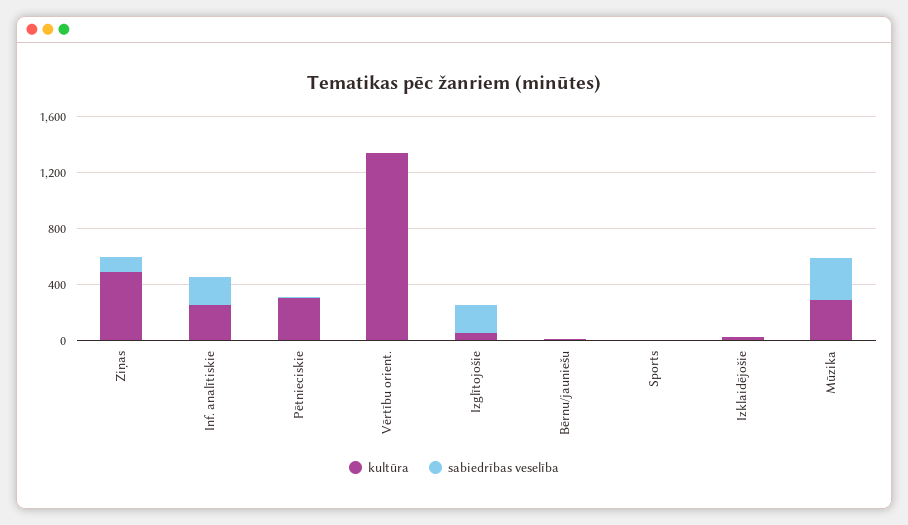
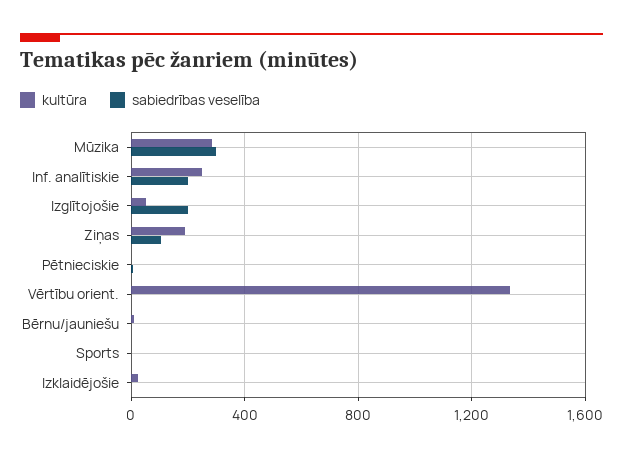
  {
    "kultūra": {
-     "Ziņas": 500,
+     "Ziņas": 200,
      "Inf. analītiskie": 250,
-     "Pētnieciskie": 300,
+     "Pētnieciskie": 0,
      "Vērtību orient.": 1350,
      "Izglītojošie": 50,
      "Bērnu/jauniešu": 0,
      "Sports": 0,
      "Izklaidējošie": 50,
      "Mūzika": 300
    },
    "sabiedrības veselība": {
      "Ziņas": 100,
      "Inf. analītiskie": 200,
      "Pētnieciskie": 0,
      "Vērtību orient.": 0,
      "Izglītojošie": 200,
      "Bērnu/jauniešu": 0,
      "Sports": 0,
      "Izklaidējošie": 0,
      "Mūzika": 300
    }
  }

